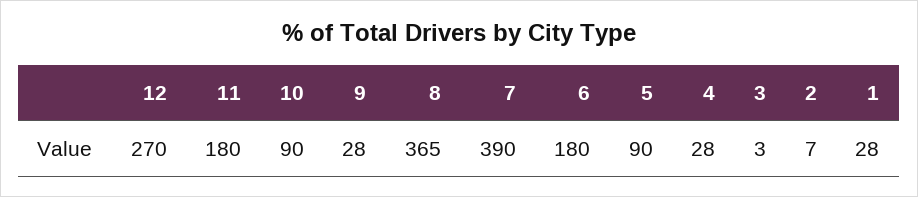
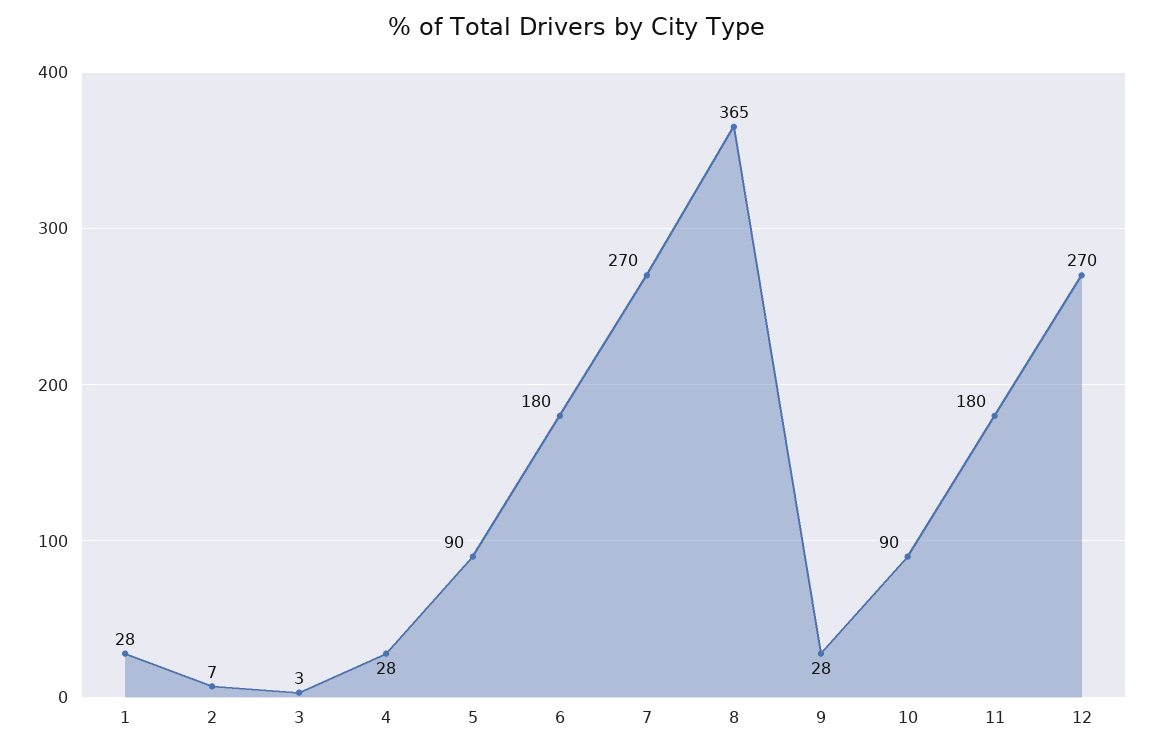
  {
    "12": 270,
    "11": 180,
    "10": 90,
    "9": 28,
    "8": 365,
-   "7": 390,
+   "7": 270,
    "6": 180,
    "5": 90,
    "4": 28,
    "3": 3,
    "2": 7,
    "1": 28
  }

